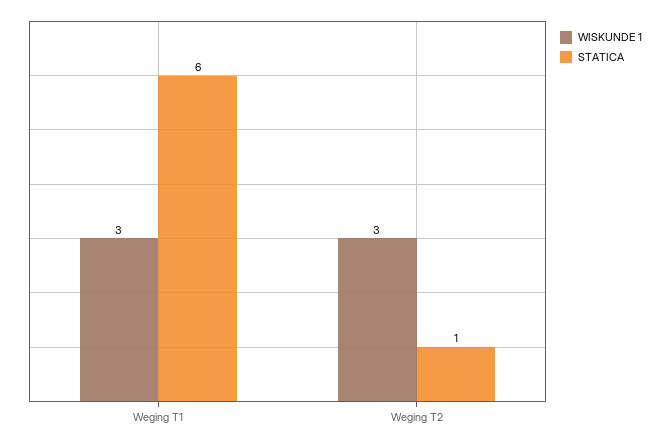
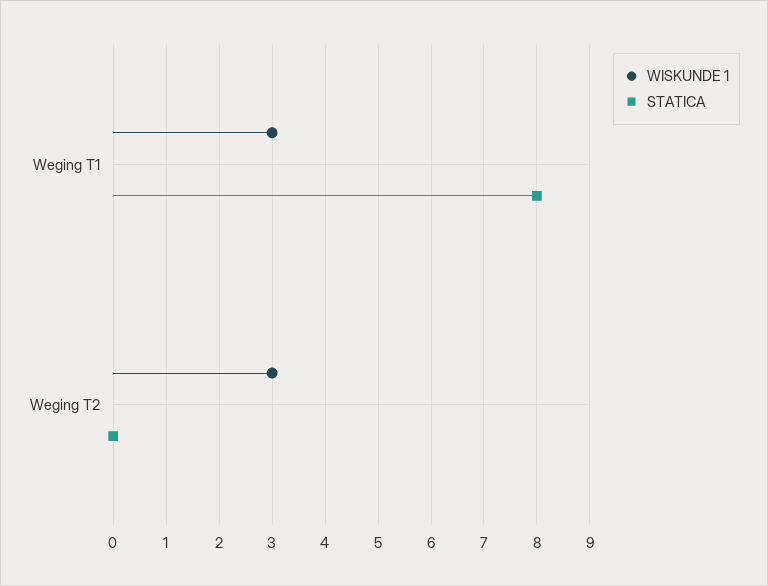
  {
    "WISKUNDE 1": {
      "Weging T1": 3,
      "Weging T2": 3
    },
    "STATICA": {
-     "Weging T1": 6,
+     "Weging T1": 8,
-     "Weging T2": 1
+     "Weging T2": 0
    }
  }

